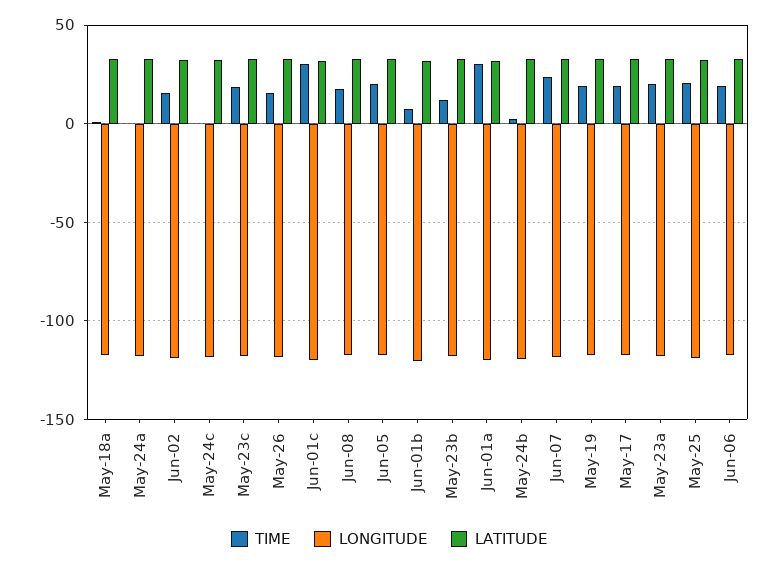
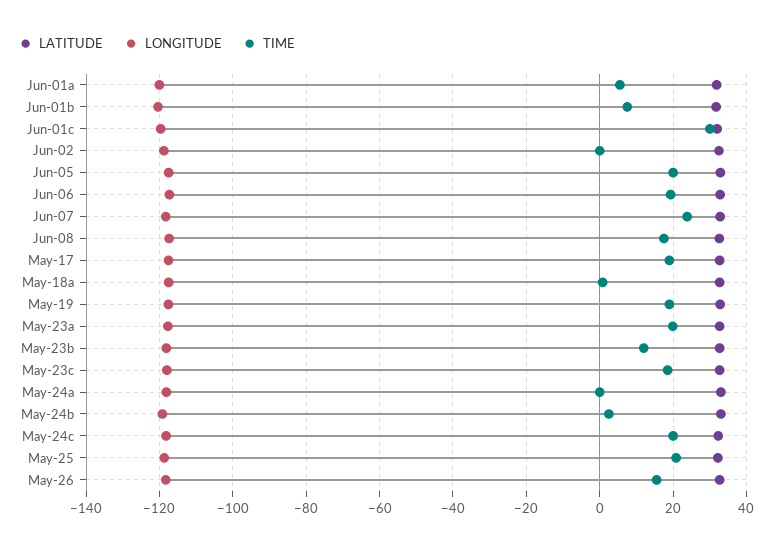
  {
    "TIME": {
      "May-18a": 0,
      "May-24a": 0,
-     "Jun-02": 15,
+     "Jun-02": 0,
-     "May-24c": 0,
+     "May-24c": 20,
      "May-23c": 18,
      "May-26": 16,
      "Jun-01c": 30,
      "Jun-08": 18,
      "Jun-05": 20,
      "Jun-01b": 8,
      "May-23b": 12,
-     "Jun-01a": 30,
+     "Jun-01a": 6,
      "May-24b": 2,
      "Jun-07": 24,
      "May-19": 20,
      "May-17": 20,
      "May-23a": 20,
      "May-25": 20,
      "Jun-06": 20
    },
    "LONGITUDE": {
      "May-18a": -118,
      "May-24a": -118,
      "Jun-02": -118,
      "May-24c": -118,
      "May-23c": -118,
      "May-26": -118,
      "Jun-01c": -120,
      "Jun-08": -118,
      "Jun-05": -118,
      "Jun-01b": -120,
      "May-23b": -118,
      "Jun-01a": -120,
      "May-24b": -120,
      "Jun-07": -118,
      "May-19": -118,
      "May-17": -118,
      "May-23a": -118,
      "May-25": -118,
      "Jun-06": -118
    },
    "LATITUDE": {
      "May-18a": 32,
      "May-24a": 34,
      "Jun-02": 32,
      "May-24c": 32,
      "May-23c": 32,
      "May-26": 32,
      "Jun-01c": 32,
      "Jun-08": 32,
      "Jun-05": 32,
      "Jun-01b": 32,
      "May-23b": 32,
      "Jun-01a": 32,
      "May-24b": 34,
      "Jun-07": 32,
      "May-19": 32,
      "May-17": 32,
      "May-23a": 32,
      "May-25": 32,
      "Jun-06": 32
    }
  }

